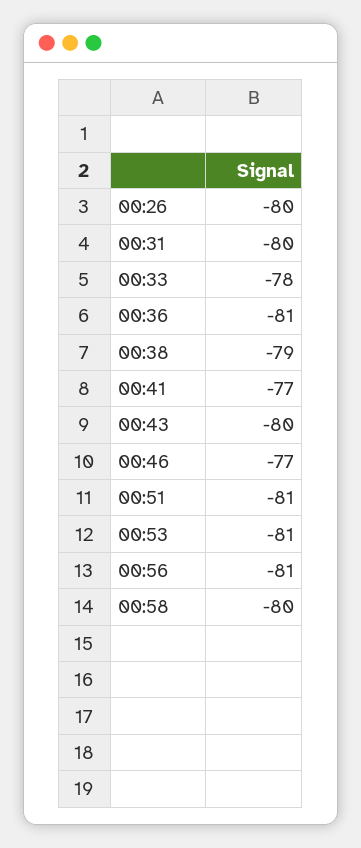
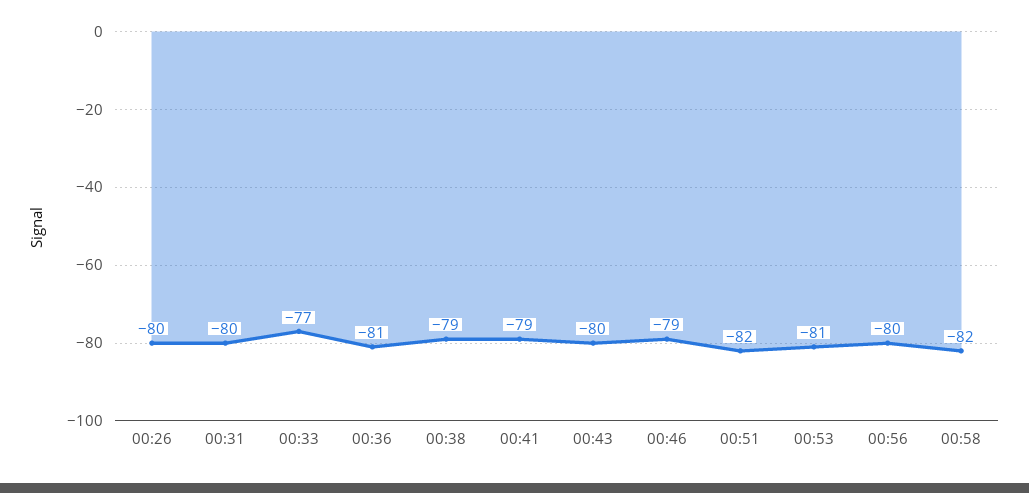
  {
    "00:26": -80,
    "00:31": -80,
-   "00:33": -78,
+   "00:33": -77,
    "00:36": -81,
    "00:38": -79,
-   "00:41": -77,
+   "00:41": -79,
    "00:43": -80,
-   "00:46": -77,
+   "00:46": -79,
-   "00:51": -81,
+   "00:51": -82,
    "00:53": -81,
-   "00:56": -81,
+   "00:56": -80,
-   "00:58": -80
+   "00:58": -82
  }

